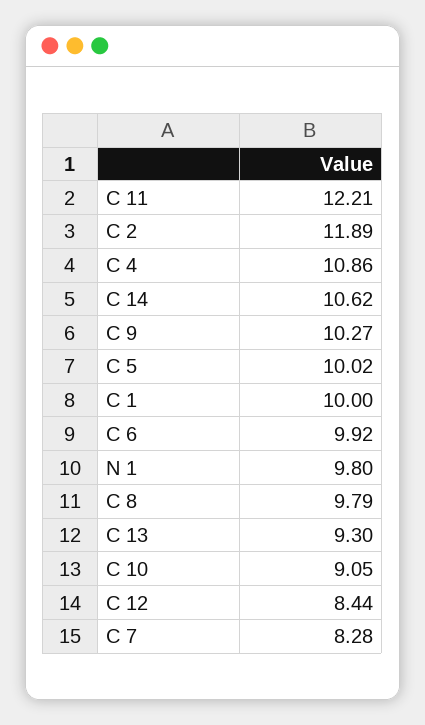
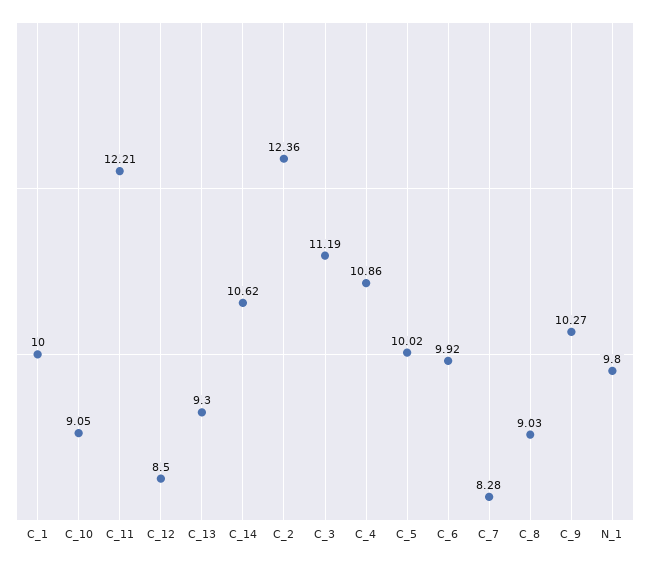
  {
    "C 11": 12.21,
-   "C 2": 11.89,
+   "C 2": 12.36,
    "C 4": 10.86,
    "C 14": 10.62,
    "C 9": 10.27,
    "C 5": 10.02,
    "C 1": 10,
    "C 6": 9.92,
    "N 1": 9.8,
-   "C 8": 9.79,
+   "C 8": 9.03,
    "C 13": 9.3,
    "C 10": 9.05,
-   "C 12": 8.44,
+   "C 12": 8.5,
-   "C 7": 8.28
+   "C 7": 8.28,
+   "C_3": 11.19
  }

